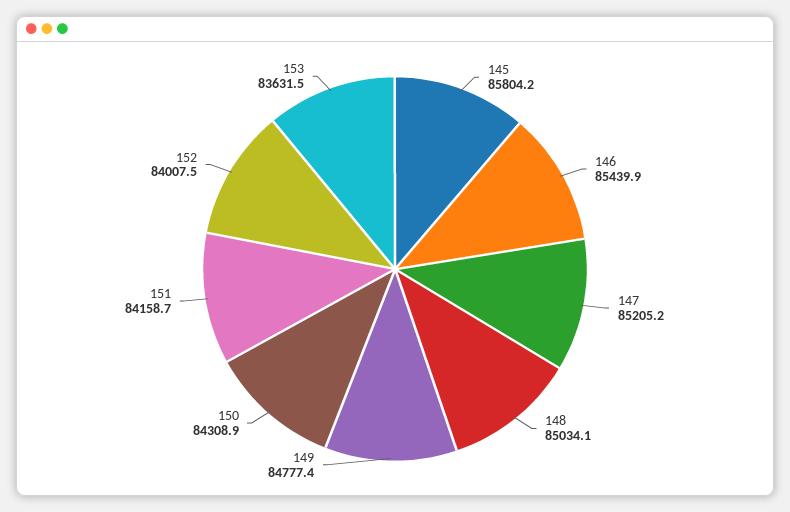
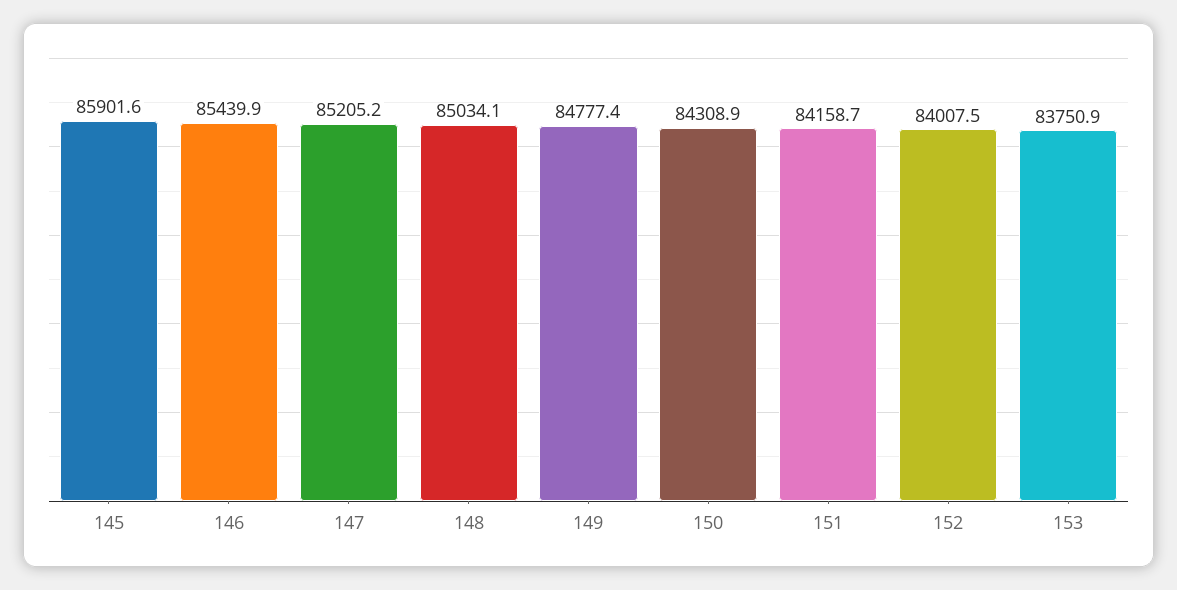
  {
-   "145": 85804.2,
+   "145": 85901.6,
    "146": 85439.9,
    "147": 85205.2,
    "148": 85034.1,
    "149": 84777.4,
    "150": 84308.9,
    "151": 84158.7,
    "152": 84007.5,
-   "153": 83631.5
+   "153": 83750.9
  }

